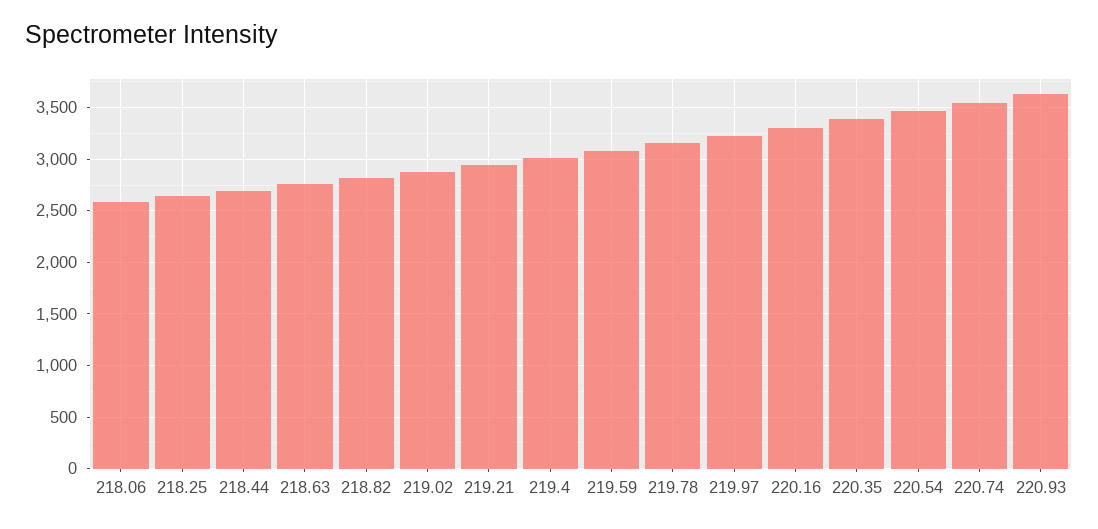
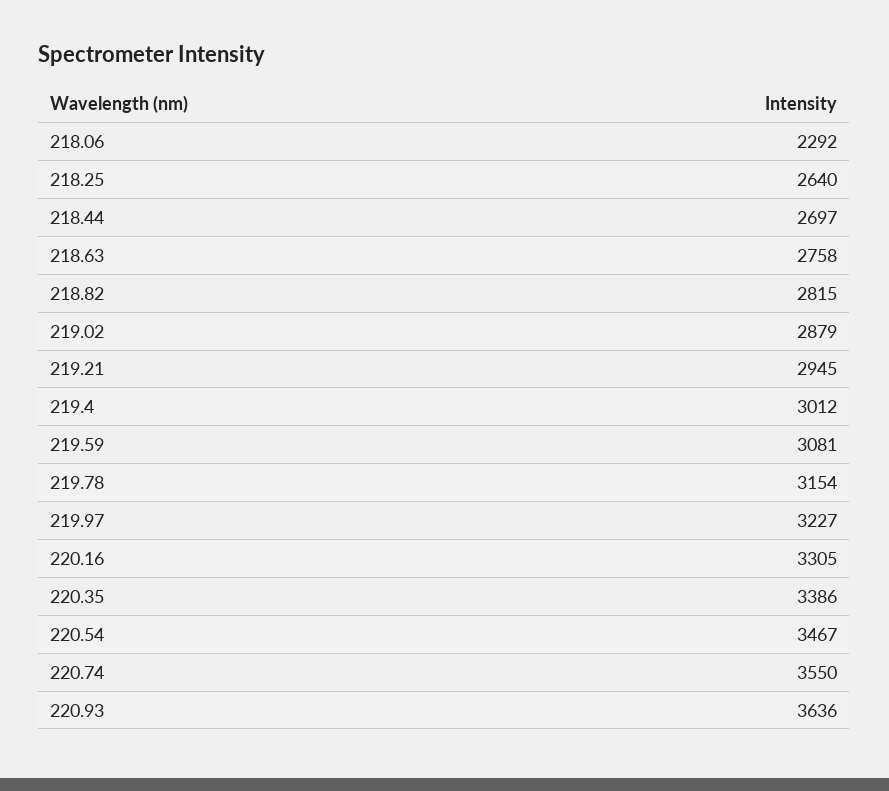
  {
-   "218.06": 2600,
+   "218.06": 2292,
    "218.25": 2640,
    "218.44": 2697,
    "218.63": 2758,
    "218.82": 2815,
    "219.02": 2879,
    "219.21": 2945,
    "219.4": 3012,
    "219.59": 3081,
    "219.78": 3154,
    "219.97": 3227,
    "220.16": 3305,
    "220.35": 3386,
    "220.54": 3467,
    "220.74": 3550,
    "220.93": 3636
  }

